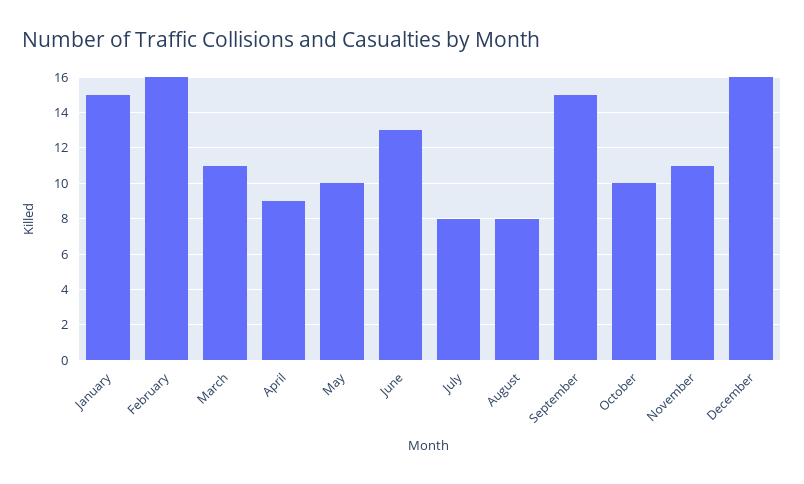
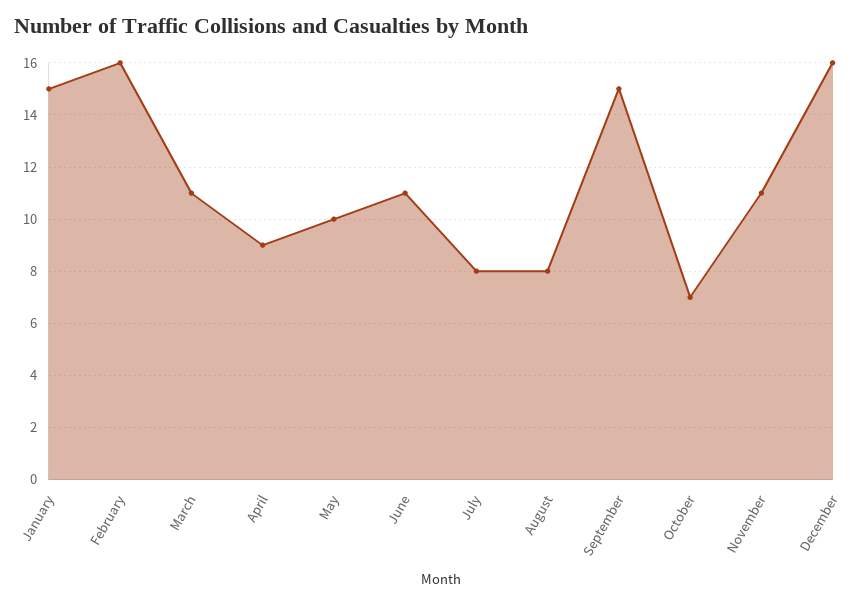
  {
    "January": 15,
    "February": 16,
    "March": 11,
    "April": 9,
    "May": 10,
-   "June": 13,
+   "June": 11,
    "July": 8,
    "August": 8,
    "September": 15,
-   "October": 10,
+   "October": 7,
    "November": 11,
    "December": 16
  }

